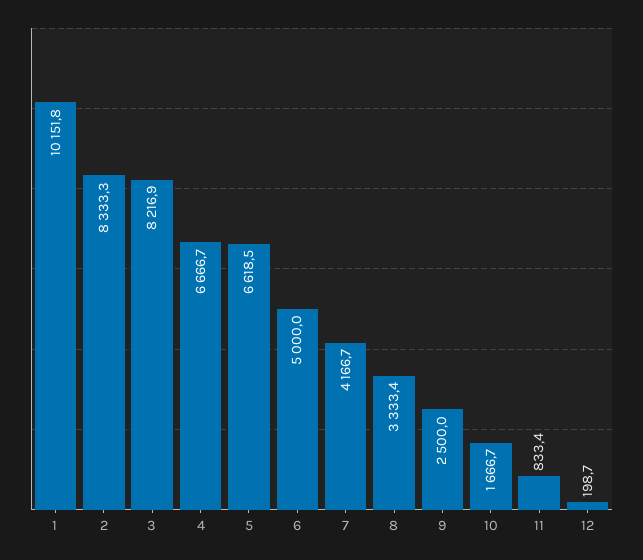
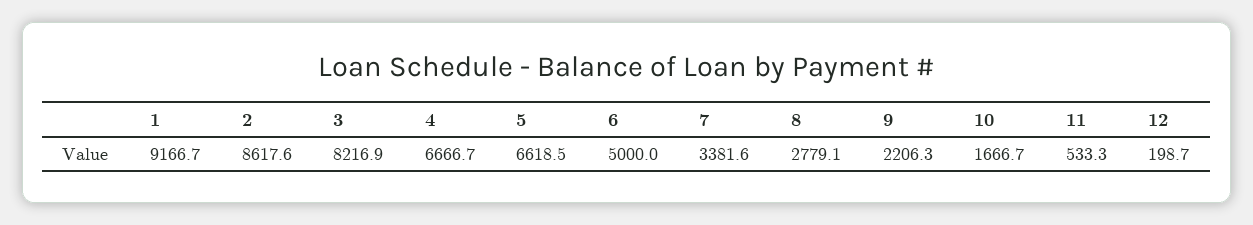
  {
-   "1": 10151.8,
+   "1": 9166.7,
-   "2": 8333.3,
+   "2": 8617.6,
    "3": 8216.9,
    "4": 6666.7,
    "5": 6618.5,
    "6": 5000,
-   "7": 4166.7,
+   "7": 3381.6,
-   "8": 3333.4,
+   "8": 2779.1,
-   "9": 2500,
+   "9": 2206.3,
    "10": 1666.7,
-   "11": 833.4,
+   "11": 533.3,
    "12": 198.7
  }

